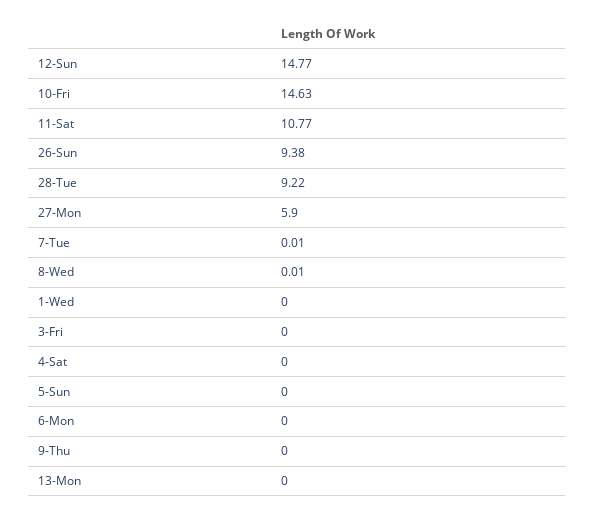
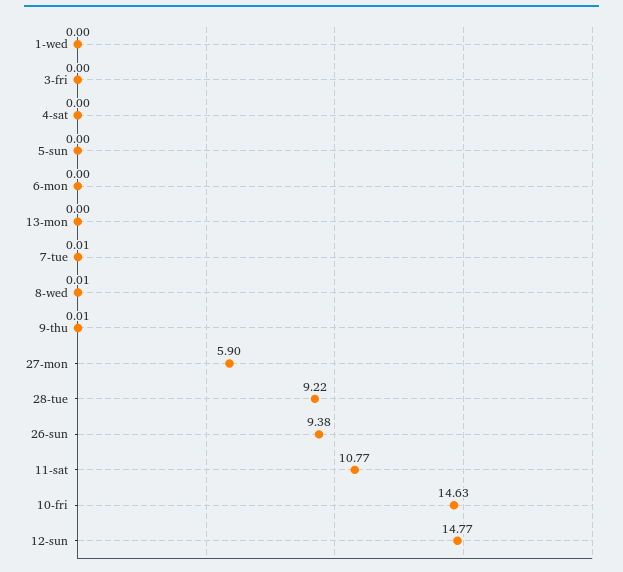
  {
    "12-Sun": 14.77,
    "10-Fri": 14.63,
    "11-Sat": 10.77,
    "26-Sun": 9.38,
    "28-Tue": 9.22,
    "27-Mon": 5.9,
    "7-Tue": 0.01,
    "8-Wed": 0.01,
    "1-Wed": 0,
    "3-Fri": 0,
    "4-Sat": 0,
    "5-Sun": 0,
    "6-Mon": 0,
-   "9-Thu": 0,
+   "9-Thu": 0.01,
    "13-Mon": 0
  }

